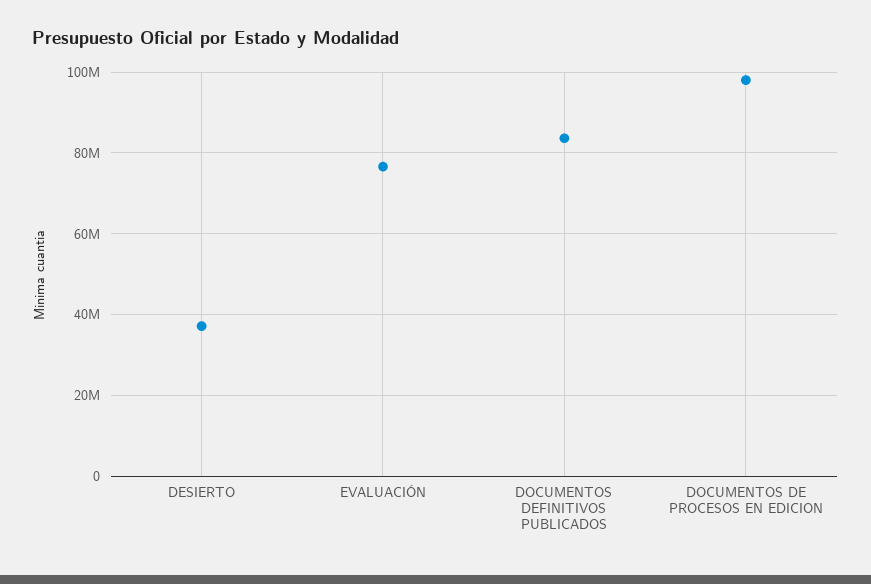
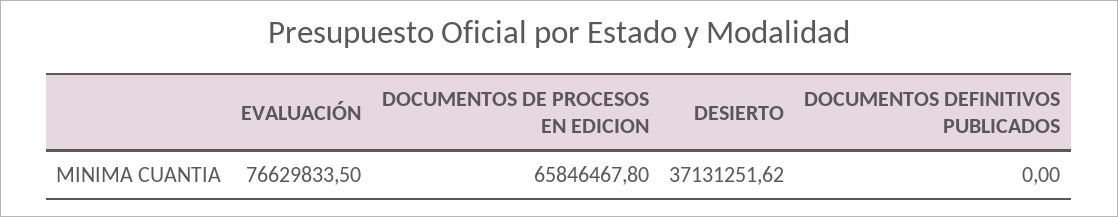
  {
    "DESIERTO": 37131251.62,
    "EVALUACIÓN": 76629833.5,
-   "DOCUMENTOS DEFINITIVOS PUBLICADOS": 84000000,
+   "DOCUMENTOS DEFINITIVOS PUBLICADOS": 0,
-   "DOCUMENTOS DE PROCESOS EN EDICION": 98000000
+   "DOCUMENTOS DE PROCESOS EN EDICION": 65846467.8
  }

